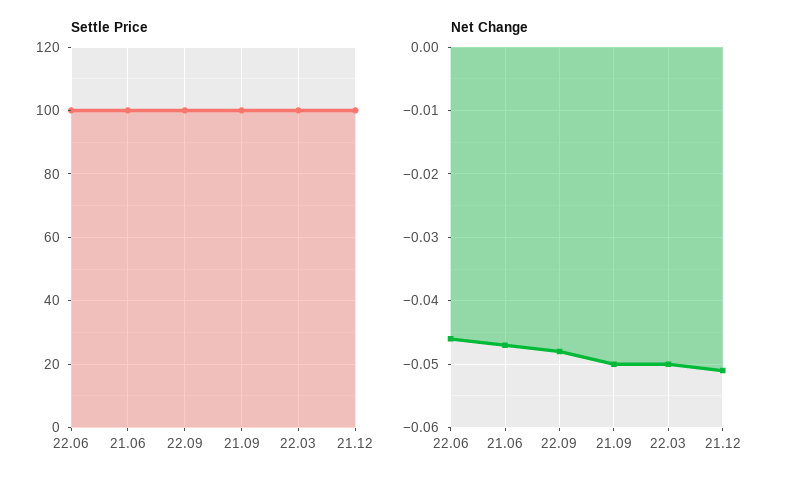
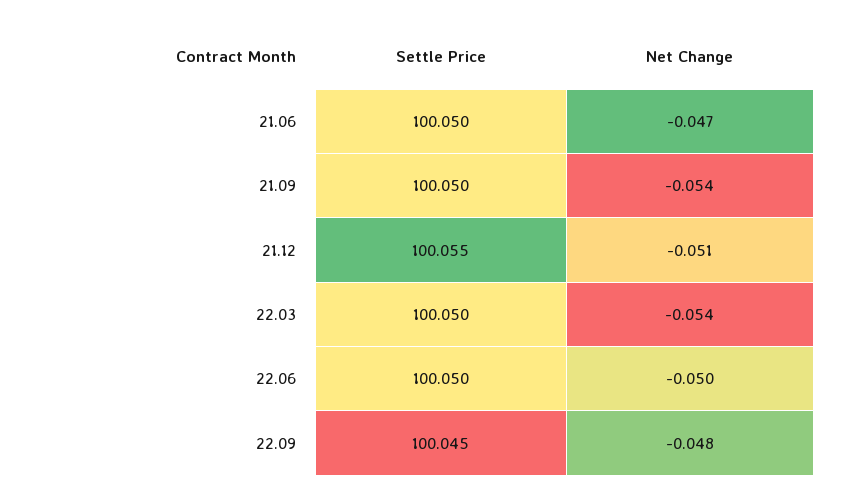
  {
    "Settle Price": {
      "22.06": 100.05,
      "21.06": 100.05,
      "22.09": 100.045,
      "21.09": 100.05,
      "22.03": 100.05,
      "21.12": 100.055
    },
    "Net Change": {
-     "22.06": -0.046,
+     "22.06": -0.05,
      "21.06": -0.047,
      "22.09": -0.048,
-     "21.09": -0.05,
+     "21.09": -0.054,
-     "22.03": -0.05,
+     "22.03": -0.054,
      "21.12": -0.051
    }
  }

